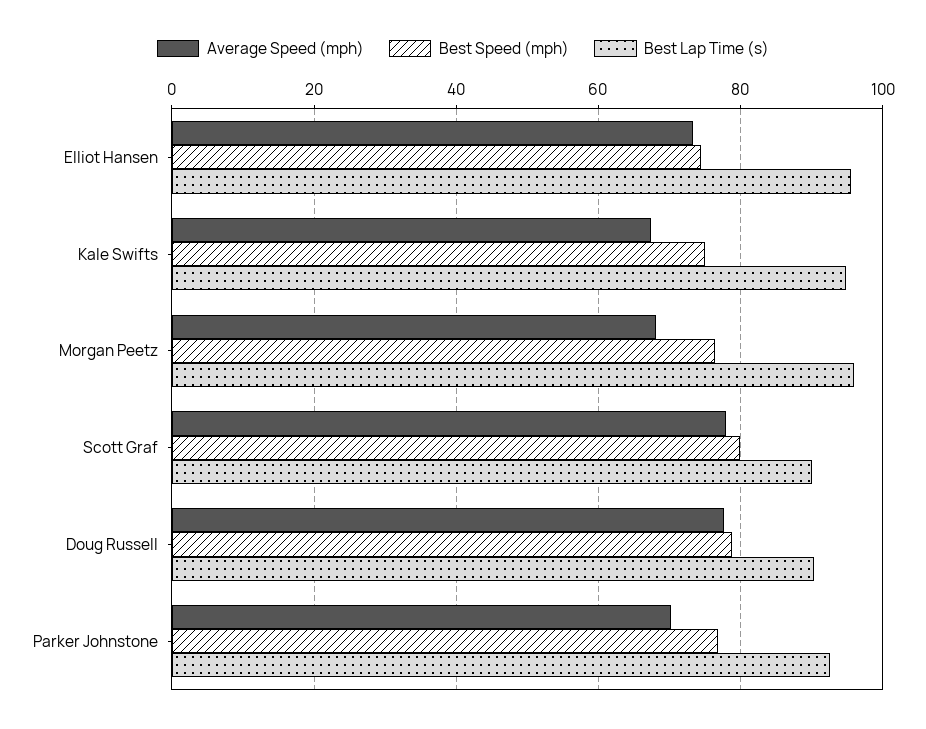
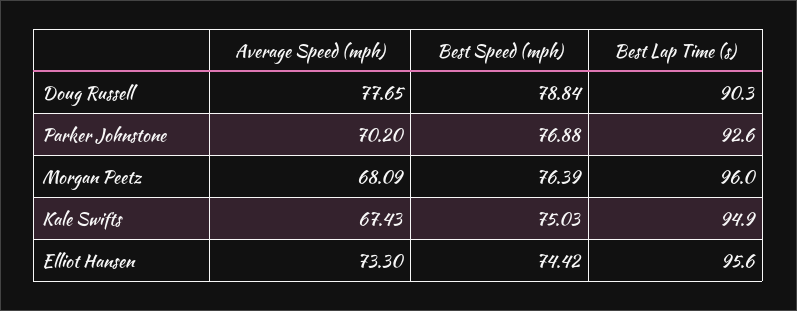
  {
    "Average Speed (mph)": {
      "Elliot Hansen": 73.3,
      "Kale Swifts": 67.43,
      "Morgan Peetz": 68.09,
-     "Scott Graf": 78,
      "Doug Russell": 77.65,
      "Parker Johnstone": 70.2
    },
    "Best Speed (mph)": {
      "Elliot Hansen": 74.42,
      "Kale Swifts": 75.03,
      "Morgan Peetz": 76.39,
-     "Scott Graf": 80,
      "Doug Russell": 78.84,
      "Parker Johnstone": 76.88
    },
    "Best Lap Time (s)": {
      "Elliot Hansen": 95.6,
      "Kale Swifts": 94.9,
      "Morgan Peetz": 96,
-     "Scott Graf": 90,
      "Doug Russell": 90.3,
      "Parker Johnstone": 92.6
    }
  }

